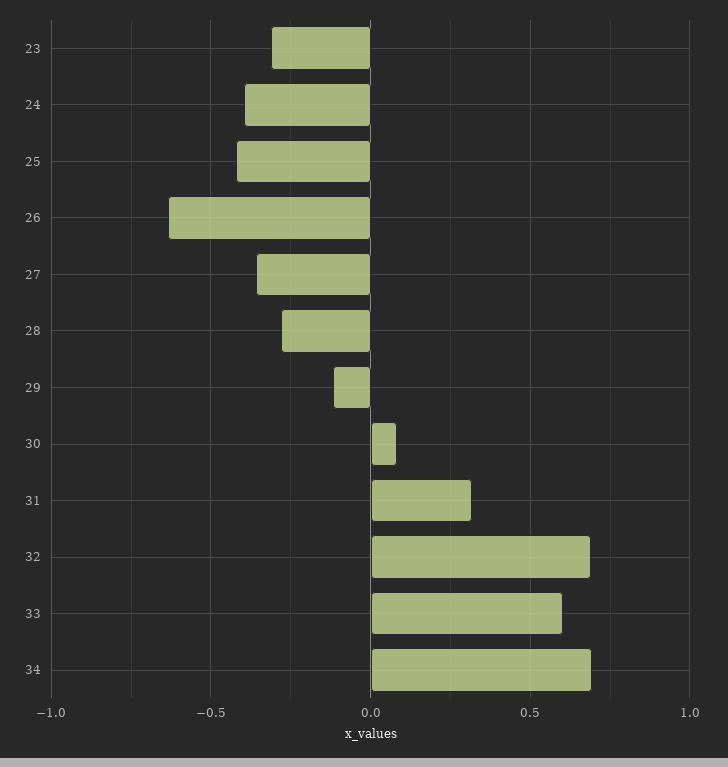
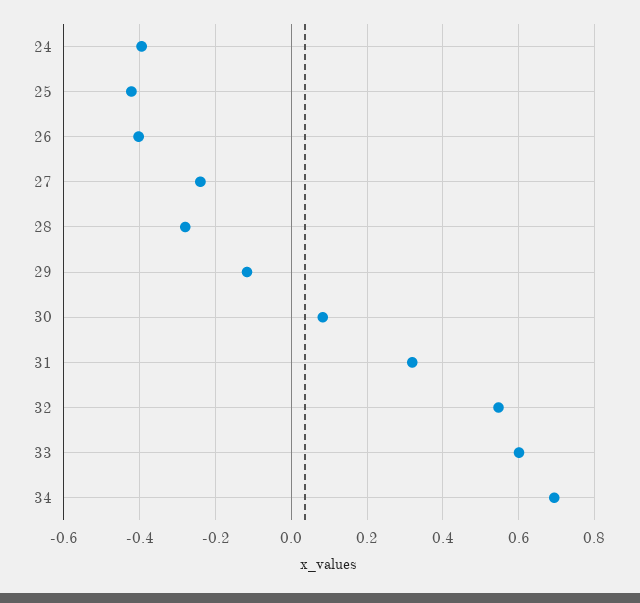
  {
-   "23": -0.3,
    "24": -0.4,
    "25": -0.42,
-   "26": -0.65,
+   "26": -0.4,
-   "27": -0.35,
+   "27": -0.24,
    "28": -0.28,
    "29": -0.12,
    "30": 0.08,
    "31": 0.32,
-   "32": 0.7,
+   "32": 0.54,
    "33": 0.6,
    "34": 0.7
  }

